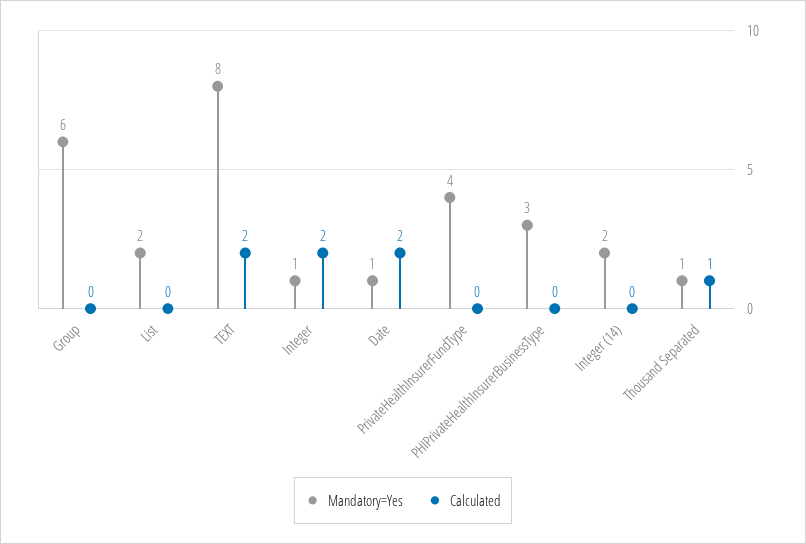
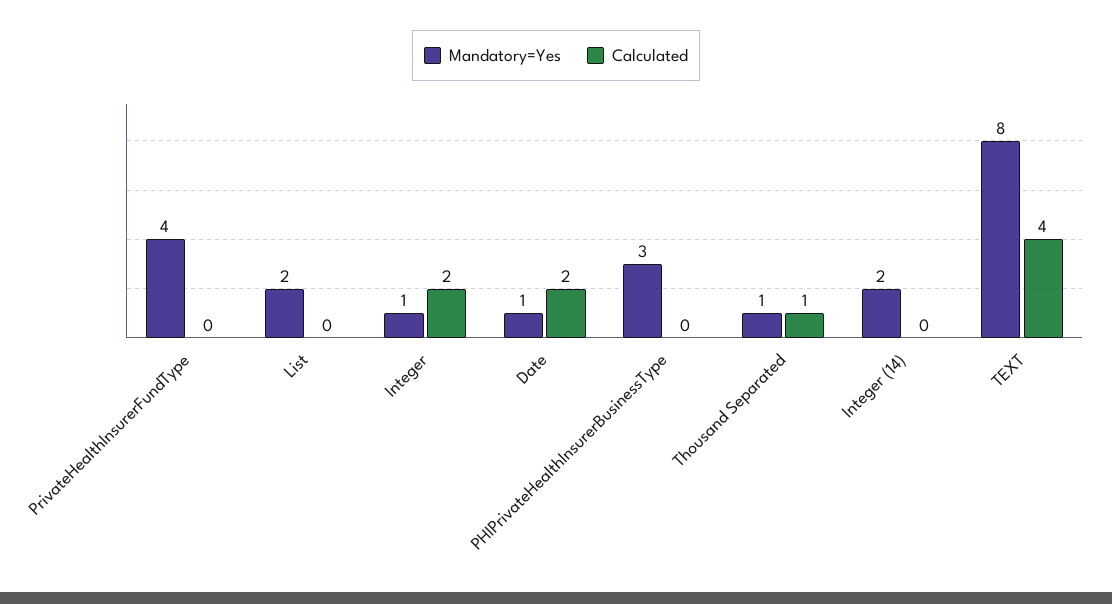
  {
    "Mandatory=Yes": {
-     "Group": 6,
      "List": 2,
      "TEXT": 8,
      "Integer": 1,
      "Date": 1,
      "PrivateHealthInsurerFundType": 4,
      "PHIPrivateHealthInsurerBusinessType": 3,
      "Integer (14)": 2,
      "Thousand Separated": 1
    },
    "Calculated": {
-     "Group": 0,
      "List": 0,
-     "TEXT": 2,
+     "TEXT": 4,
      "Integer": 2,
      "Date": 2,
      "PrivateHealthInsurerFundType": 0,
      "PHIPrivateHealthInsurerBusinessType": 0,
      "Integer (14)": 0,
      "Thousand Separated": 1
    }
  }

